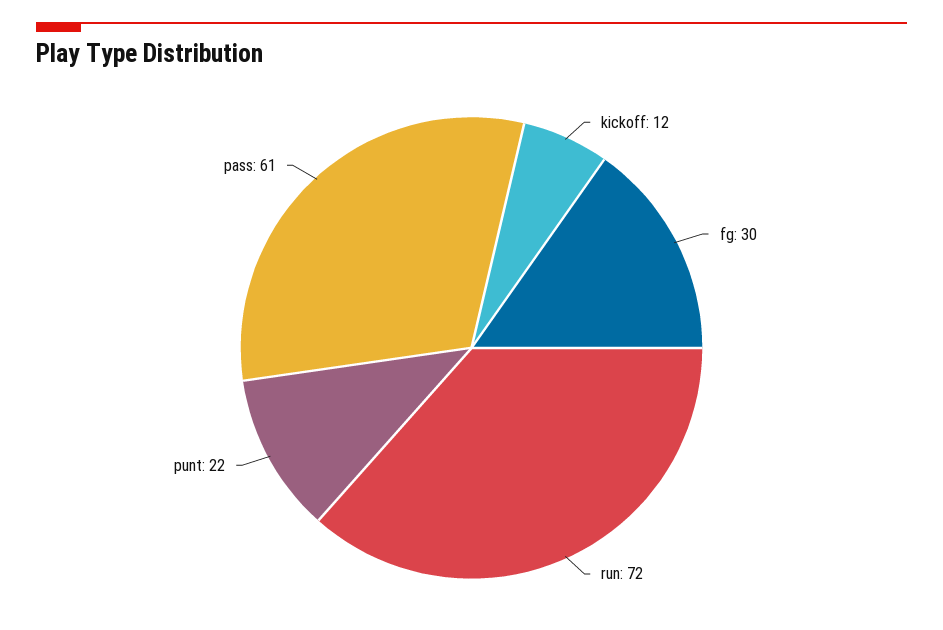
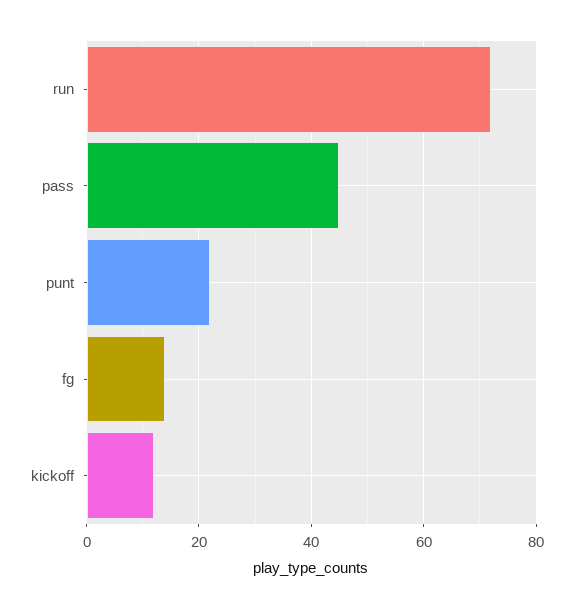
  {
    "kickoff": 12,
-   "fg": 30,
+   "fg": 15,
    "run": 72,
    "punt": 22,
-   "pass": 61
+   "pass": 45
  }

